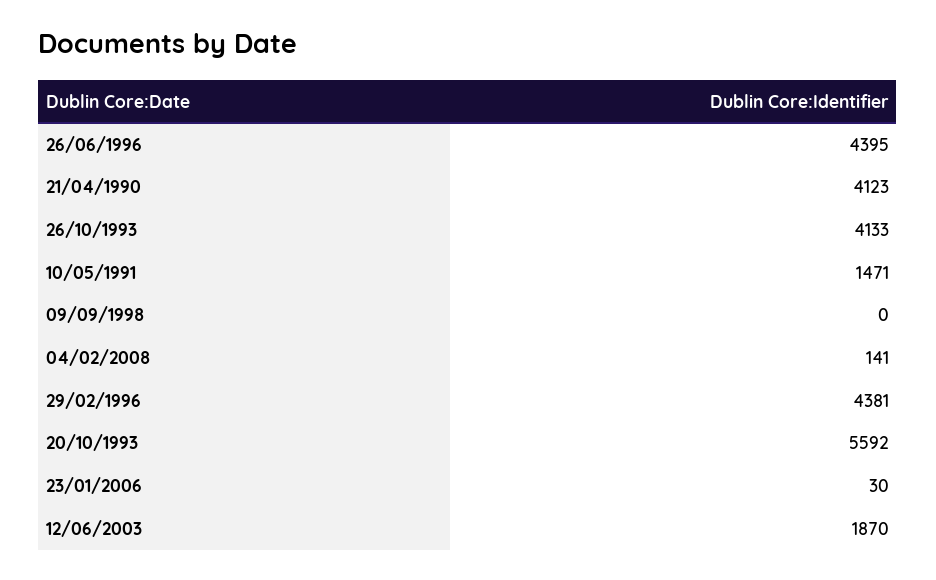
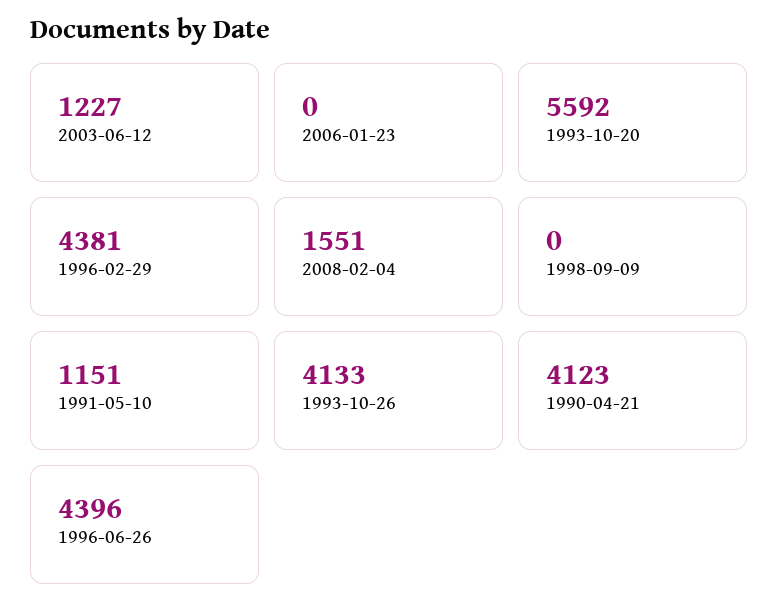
  {
-   "26/06/1996": 4395,
+   "26/06/1996": 4396,
    "21/04/1990": 4123,
    "26/10/1993": 4133,
-   "10/05/1991": 1471,
+   "10/05/1991": 1151,
    "09/09/1998": 0,
-   "04/02/2008": 141,
+   "04/02/2008": 1551,
    "29/02/1996": 4381,
    "20/10/1993": 5592,
-   "23/01/2006": 30,
+   "23/01/2006": 0,
-   "12/06/2003": 1870
+   "12/06/2003": 1227
  }

